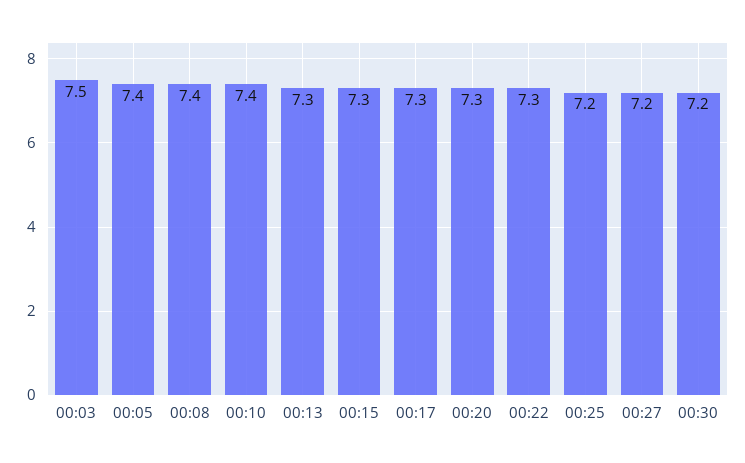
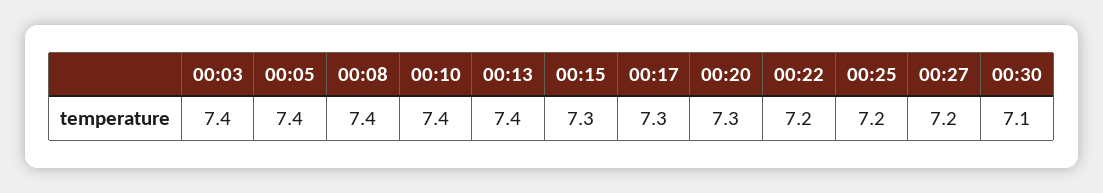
  {
-   "00:03": 7.5,
+   "00:03": 7.4,
    "00:05": 7.4,
    "00:08": 7.4,
    "00:10": 7.4,
-   "00:13": 7.3,
+   "00:13": 7.4,
    "00:15": 7.3,
    "00:17": 7.3,
    "00:20": 7.3,
-   "00:22": 7.3,
+   "00:22": 7.2,
    "00:25": 7.2,
    "00:27": 7.2,
-   "00:30": 7.2
+   "00:30": 7.1
  }

